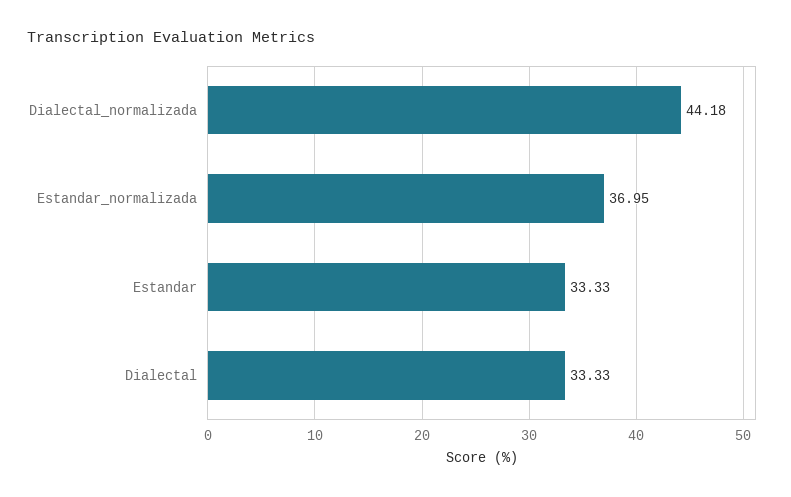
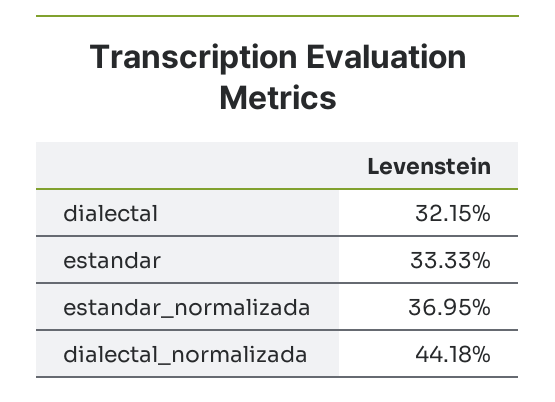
  {
    "Dialectal_normalizada": 44.18,
    "Estandar_normalizada": 36.95,
    "Estandar": 33.33,
-   "Dialectal": 33.33
+   "Dialectal": 32.15
  }

